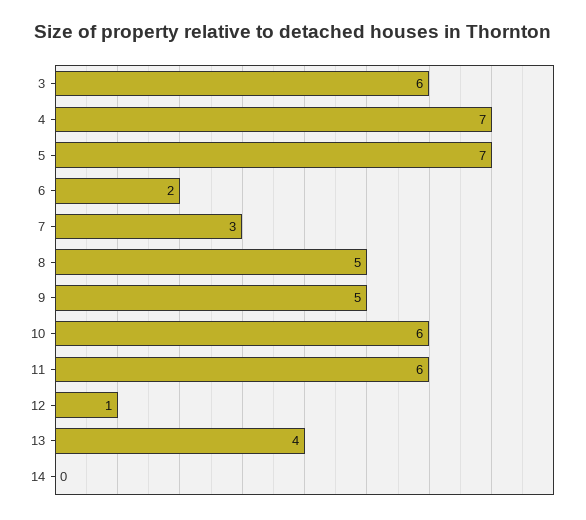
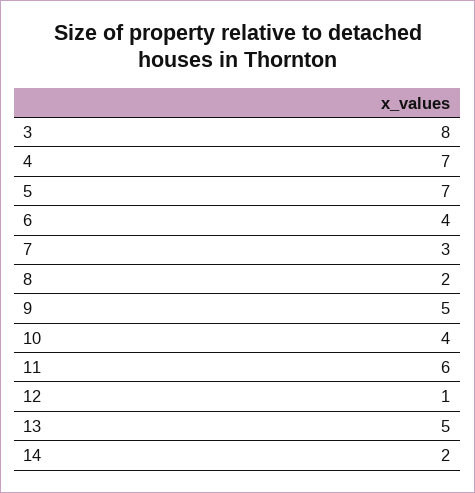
  {
-   "3": 6,
+   "3": 8,
    "4": 7,
    "5": 7,
-   "6": 2,
+   "6": 4,
    "7": 3,
-   "8": 5,
+   "8": 2,
    "9": 5,
-   "10": 6,
+   "10": 4,
    "11": 6,
    "12": 1,
-   "13": 4,
+   "13": 5,
-   "14": 0
+   "14": 2
  }

